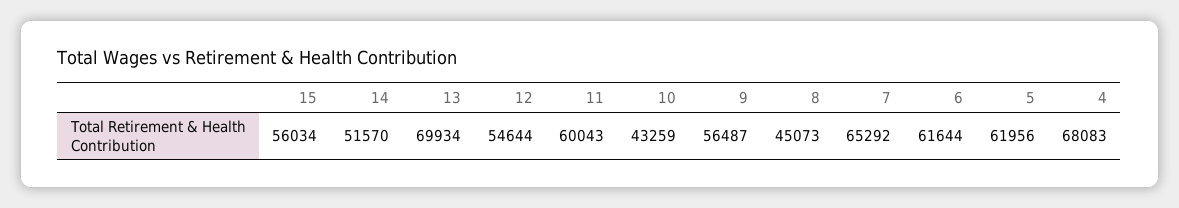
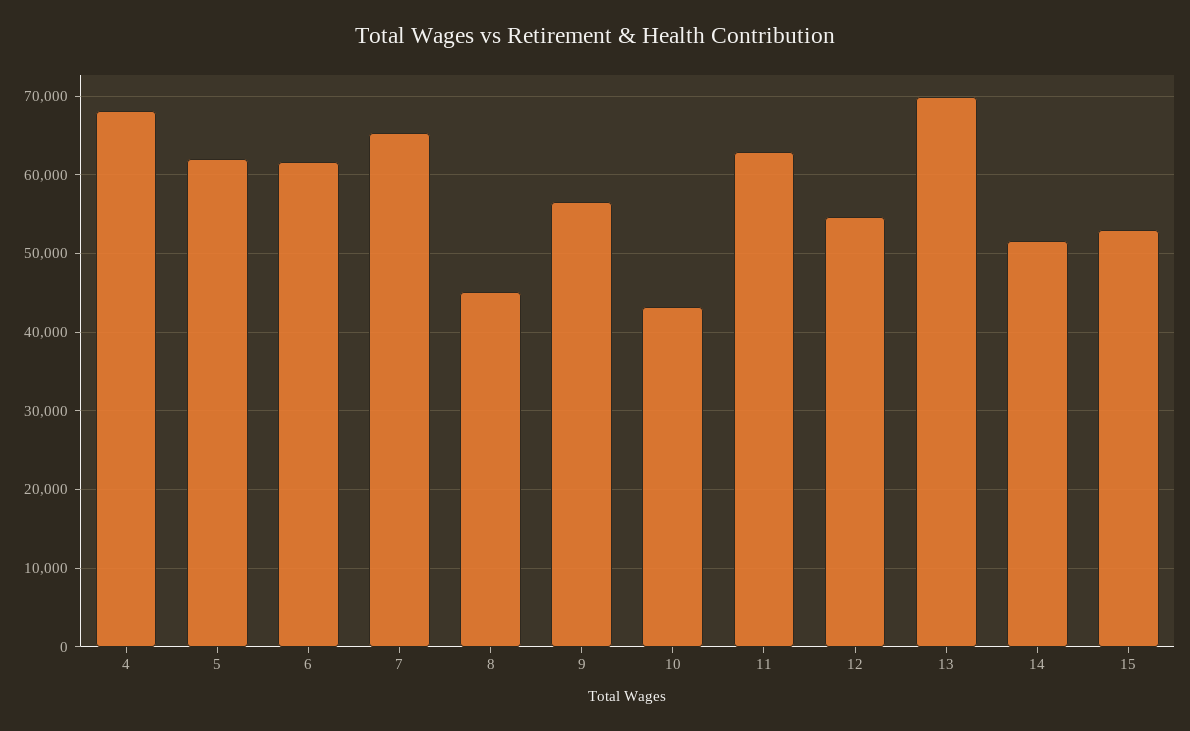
  {
-   "15": 56034,
+   "15": 53000,
    "14": 51570,
    "13": 69934,
    "12": 54644,
-   "11": 60043,
+   "11": 63000,
    "10": 43259,
    "9": 56487,
    "8": 45073,
    "7": 65292,
    "6": 61644,
    "5": 61956,
    "4": 68083
  }

